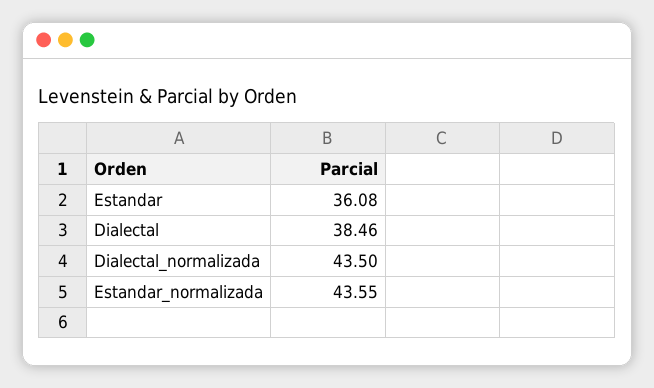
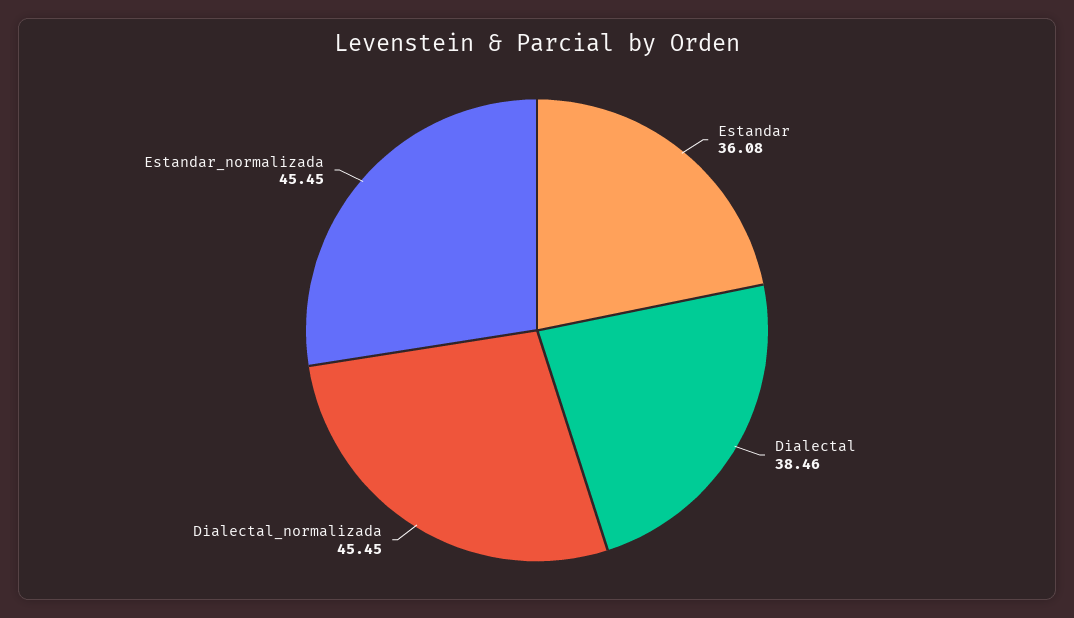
  {
    "Estandar": 36.08,
    "Dialectal": 38.46,
-   "Dialectal_normalizada": 43.5,
+   "Dialectal_normalizada": 45.45,
-   "Estandar_normalizada": 43.55
+   "Estandar_normalizada": 45.45
  }

